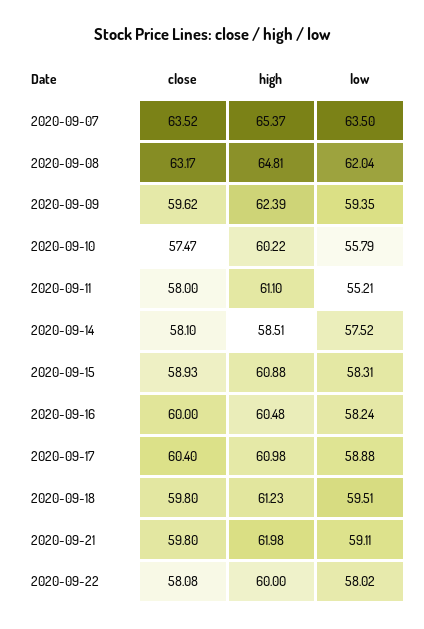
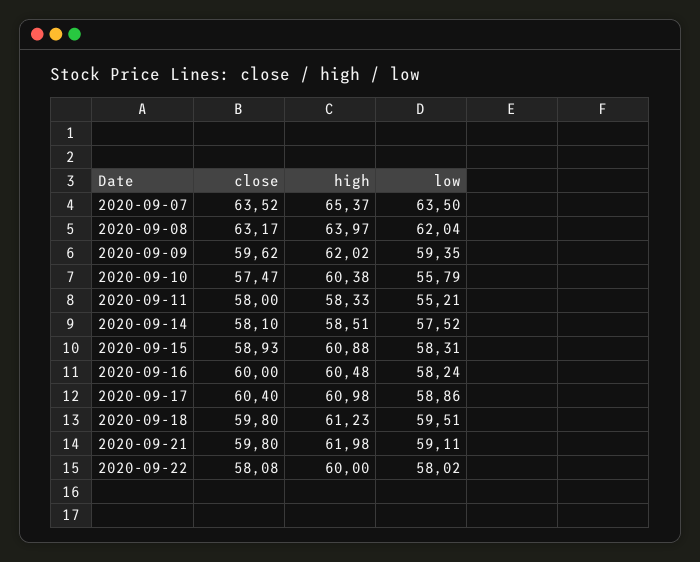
  {
    "close": {
      "2020-09-07": 63.52,
      "2020-09-08": 63.17,
      "2020-09-09": 59.62,
      "2020-09-10": 57.47,
      "2020-09-11": 58,
      "2020-09-14": 58.1,
      "2020-09-15": 58.93,
      "2020-09-16": 60,
      "2020-09-17": 60.4,
      "2020-09-18": 59.8,
      "2020-09-21": 59.8,
      "2020-09-22": 58.08
    },
    "high": {
      "2020-09-07": 65.37,
-     "2020-09-08": 64.81,
+     "2020-09-08": 63.97,
-     "2020-09-09": 62.39,
+     "2020-09-09": 62.02,
-     "2020-09-10": 60.22,
+     "2020-09-10": 60.38,
-     "2020-09-11": 61.1,
+     "2020-09-11": 58.33,
      "2020-09-14": 58.51,
      "2020-09-15": 60.88,
      "2020-09-16": 60.48,
      "2020-09-17": 60.98,
      "2020-09-18": 61.23,
      "2020-09-21": 61.98,
      "2020-09-22": 60
    },
    "low": {
      "2020-09-07": 63.5,
      "2020-09-08": 62.04,
      "2020-09-09": 59.35,
      "2020-09-10": 55.79,
      "2020-09-11": 55.21,
      "2020-09-14": 57.52,
      "2020-09-15": 58.31,
      "2020-09-16": 58.24,
-     "2020-09-17": 58.88,
+     "2020-09-17": 58.86,
      "2020-09-18": 59.51,
      "2020-09-21": 59.11,
      "2020-09-22": 58.02
    }
  }

